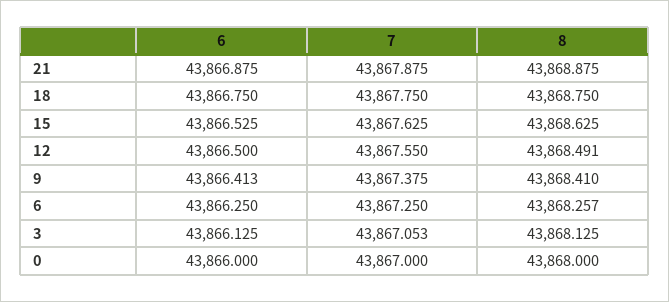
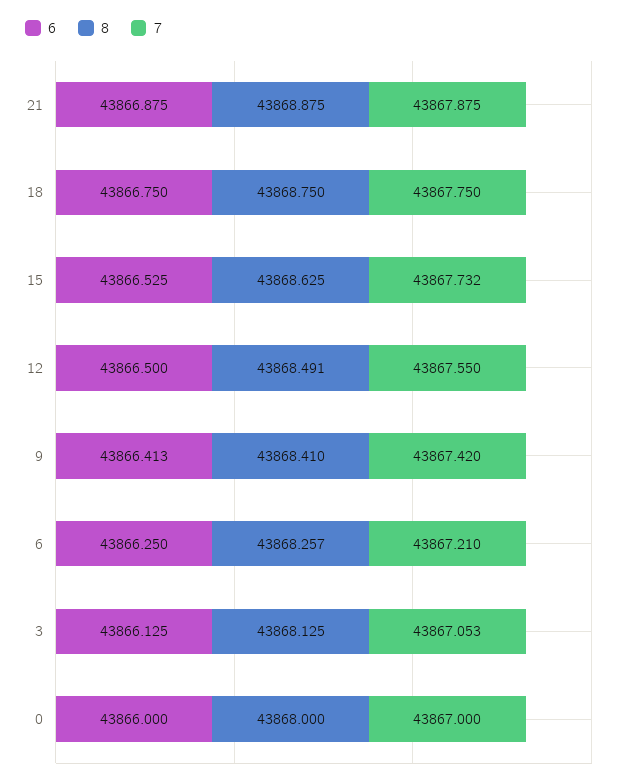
  {
    "6": {
      "21": 43866.875,
      "18": 43866.75,
      "15": 43866.525,
      "12": 43866.5,
      "9": 43866.413,
      "6": 43866.25,
      "3": 43866.125,
      "0": 43866
    },
    "7": {
      "21": 43867.875,
      "18": 43867.75,
-     "15": 43867.625,
+     "15": 43867.732,
      "12": 43867.55,
-     "9": 43867.375,
+     "9": 43867.42,
-     "6": 43867.25,
+     "6": 43867.21,
      "3": 43867.053,
      "0": 43867
    },
    "8": {
      "21": 43868.875,
      "18": 43868.75,
      "15": 43868.625,
      "12": 43868.491,
      "9": 43868.41,
      "6": 43868.257,
      "3": 43868.125,
      "0": 43868
    }
  }

